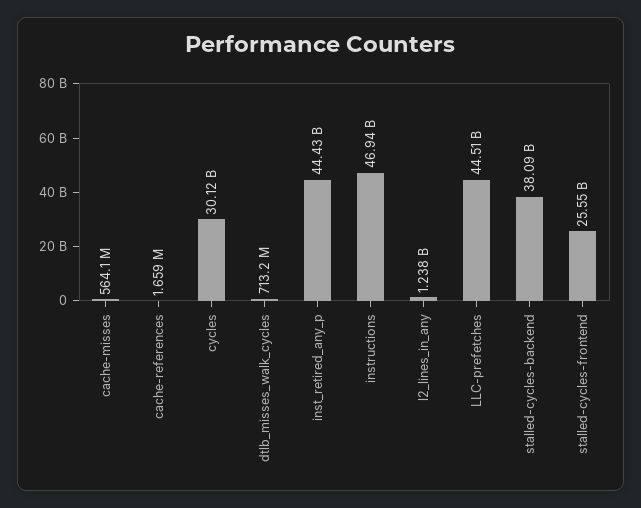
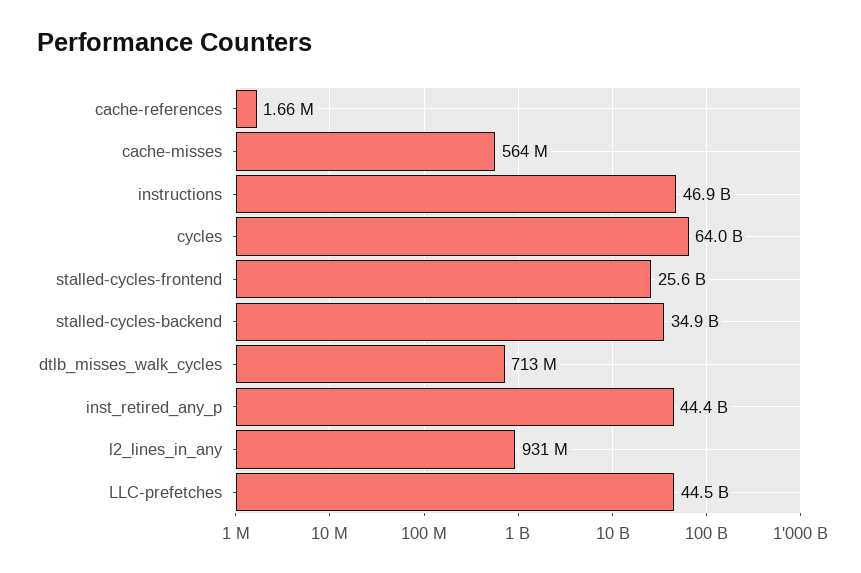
  {
    "cache-misses": 564100000,
    "cache-references": 1659000,
-   "cycles": 30120000000,
+   "cycles": 64000000000,
    "dtlb_misses_walk_cycles": 713200000,
    "inst_retired_any_p": 44430000000,
    "instructions": 46940000000,
-   "l2_lines_in_any": 1238000000,
+   "l2_lines_in_any": 931000000,
    "LLC-prefetches": 44510000000,
-   "stalled-cycles-backend": 38090000000,
+   "stalled-cycles-backend": 34900000000,
    "stalled-cycles-frontend": 25550000000
  }

